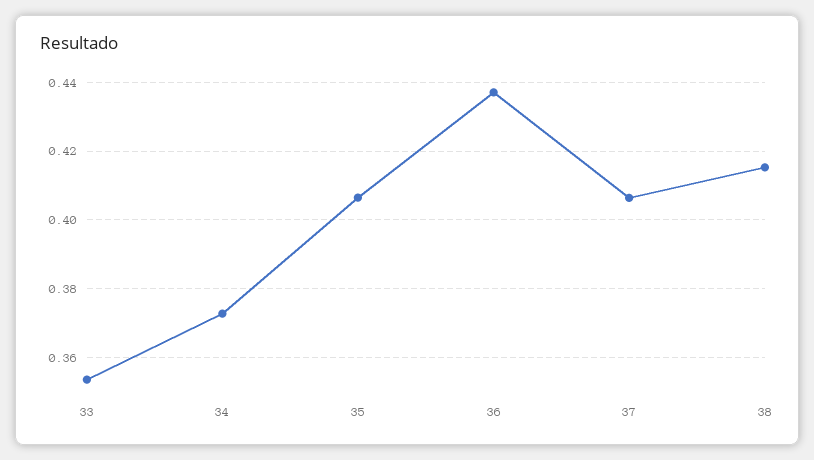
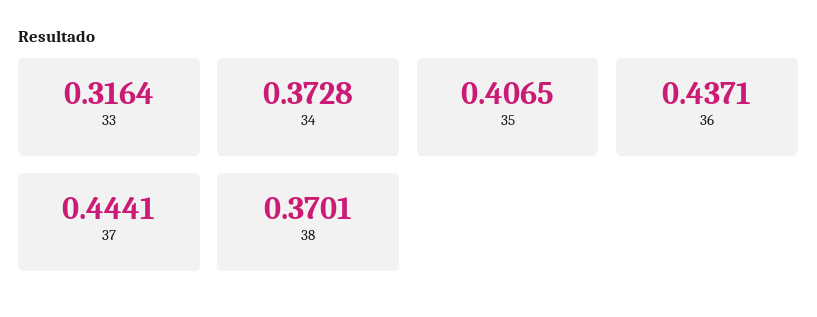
  {
-   "33": 0.354,
+   "33": 0.3164,
    "34": 0.3728,
    "35": 0.4065,
    "36": 0.4371,
-   "37": 0.406,
+   "37": 0.4441,
-   "38": 0.416
+   "38": 0.3701
  }

